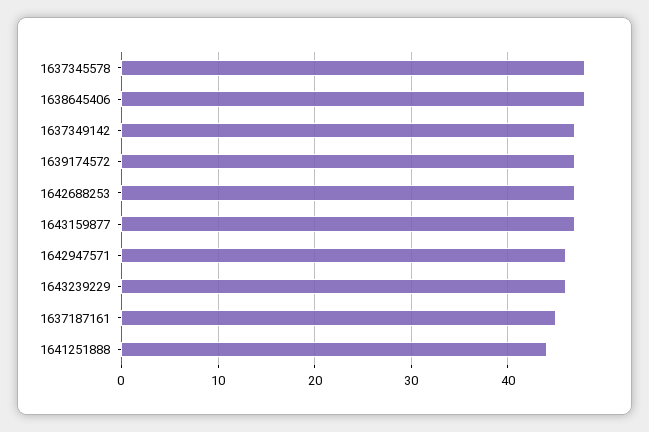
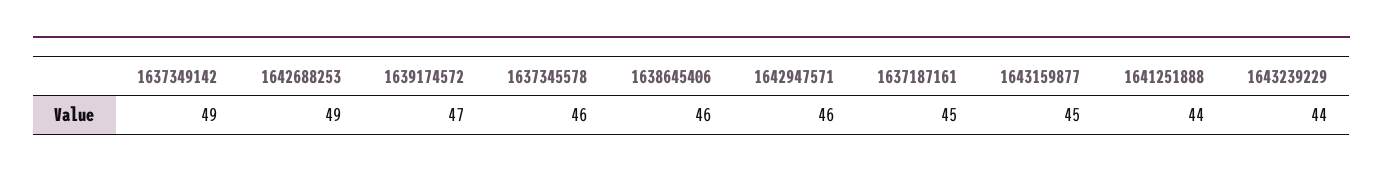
  {
-   "1637345578": 48,
+   "1637345578": 46,
-   "1638645406": 48,
+   "1638645406": 46,
-   "1637349142": 47,
+   "1637349142": 49,
    "1639174572": 47,
-   "1642688253": 47,
+   "1642688253": 49,
-   "1643159877": 47,
+   "1643159877": 45,
    "1642947571": 46,
-   "1643239229": 46,
+   "1643239229": 44,
    "1637187161": 45,
    "1641251888": 44
  }

